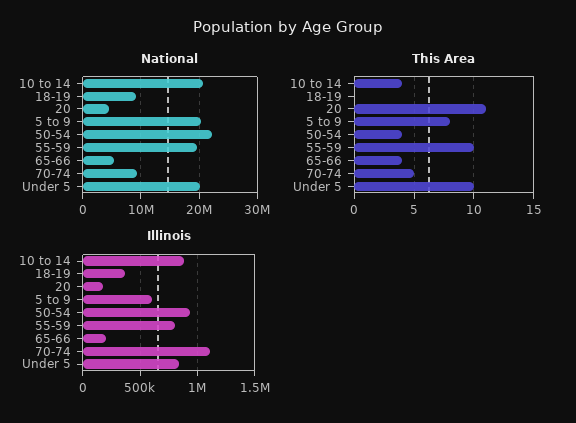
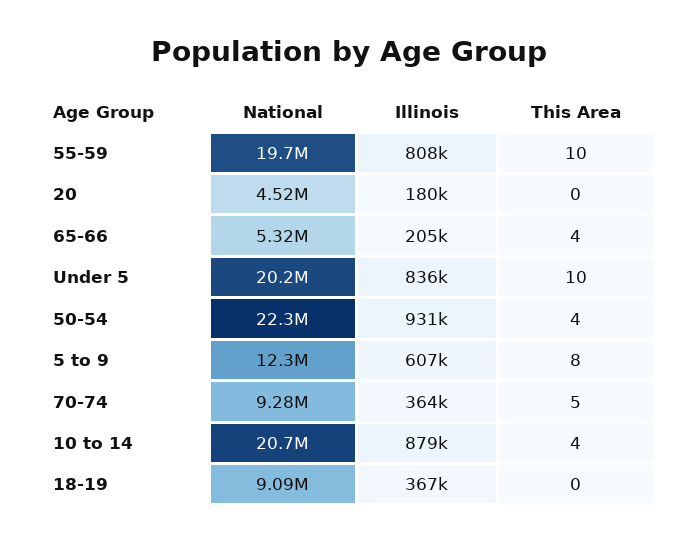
  {
    "National": {
      "10 to 14": 20700000,
      "18-19": 9090000,
      "20": 4520000,
-     "5 to 9": 20000000,
+     "5 to 9": 12300000,
      "50-54": 22300000,
      "55-59": 19700000,
      "65-66": 5320000,
      "70-74": 9280000,
      "Under 5": 20200000
    },
    "This Area": {
      "10 to 14": 4,
      "18-19": 0,
-     "20": 11,
+     "20": 0,
      "5 to 9": 8,
      "50-54": 4,
      "55-59": 10,
      "65-66": 4,
      "70-74": 5,
      "Under 5": 10
    },
    "Illinois": {
      "10 to 14": 879000,
      "18-19": 367000,
      "20": 180000,
      "5 to 9": 607000,
      "50-54": 931000,
      "55-59": 808000,
      "65-66": 205000,
-     "70-74": 1100000,
+     "70-74": 364000,
      "Under 5": 836000
    }
  }

